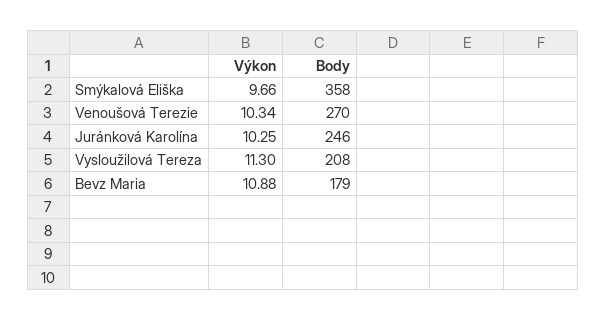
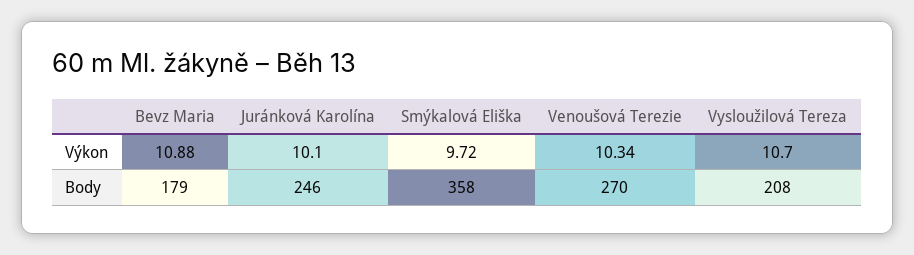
  {
    "Výkon": {
-     "Smýkalová Eliška": 9.66,
+     "Smýkalová Eliška": 9.72,
      "Venoušová Terezie": 10.34,
-     "Juránková Karolína": 10.25,
+     "Juránková Karolína": 10.1,
-     "Vysloužilová Tereza": 11.3,
+     "Vysloužilová Tereza": 10.7,
      "Bevz Maria": 10.88
    },
    "Body": {
      "Smýkalová Eliška": 358,
      "Venoušová Terezie": 270,
      "Juránková Karolína": 246,
      "Vysloužilová Tereza": 208,
      "Bevz Maria": 179
    }
  }

